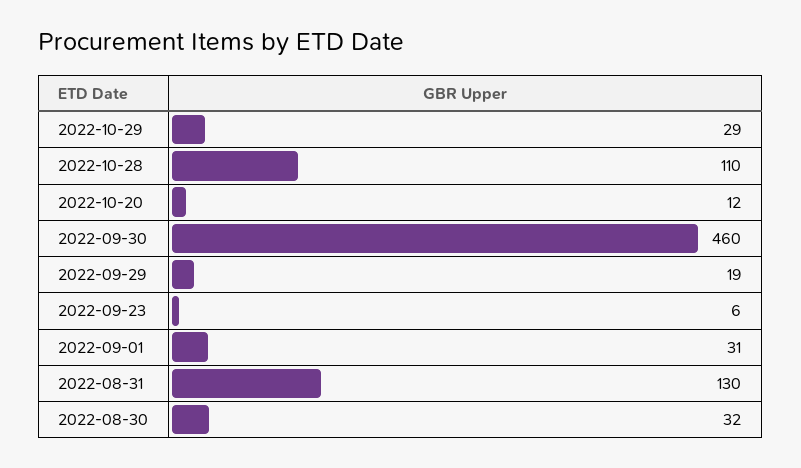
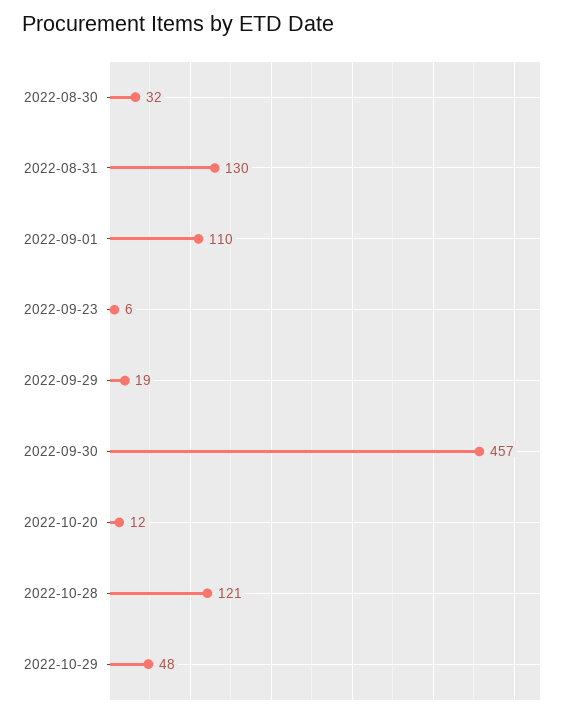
  {
-   "2022-10-29": 29,
+   "2022-10-29": 48,
-   "2022-10-28": 110,
+   "2022-10-28": 121,
    "2022-10-20": 12,
-   "2022-09-30": 460,
+   "2022-09-30": 457,
    "2022-09-29": 19,
    "2022-09-23": 6,
-   "2022-09-01": 31,
+   "2022-09-01": 110,
    "2022-08-31": 130,
    "2022-08-30": 32
  }

